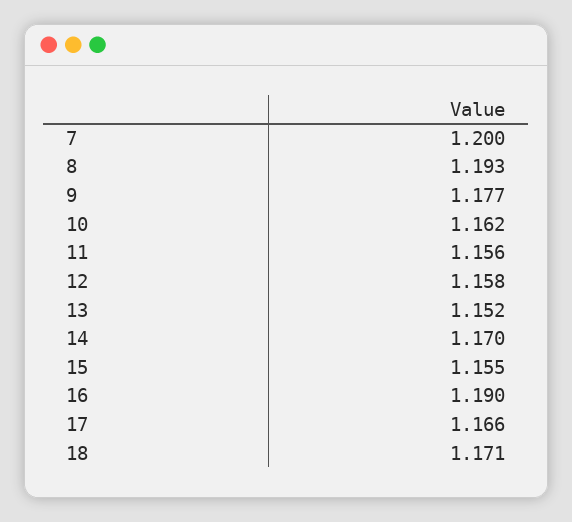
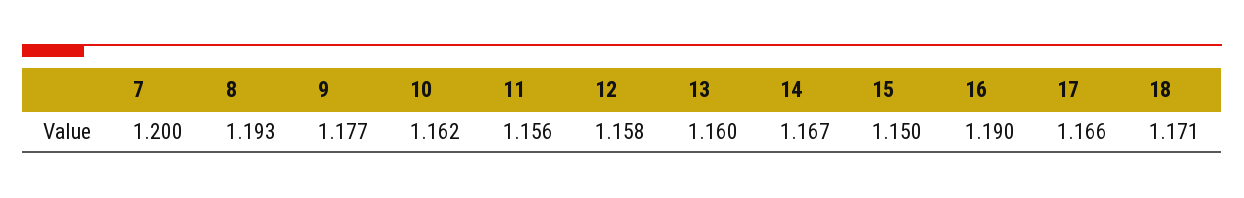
  {
    "7": 1.2,
    "8": 1.193,
    "9": 1.177,
    "10": 1.162,
    "11": 1.156,
    "12": 1.158,
-   "13": 1.152,
+   "13": 1.16,
-   "14": 1.17,
+   "14": 1.167,
-   "15": 1.155,
+   "15": 1.15,
    "16": 1.19,
    "17": 1.166,
    "18": 1.171
  }

